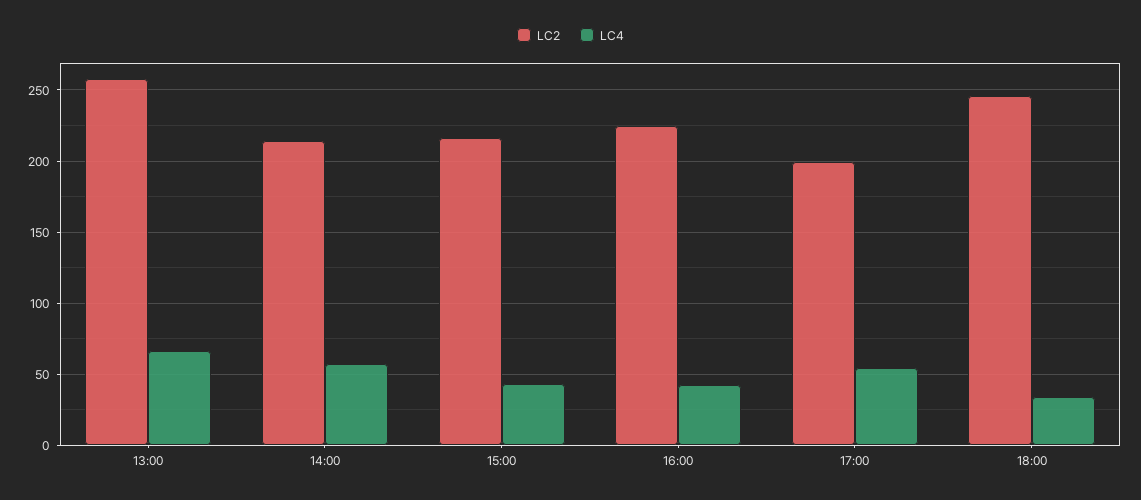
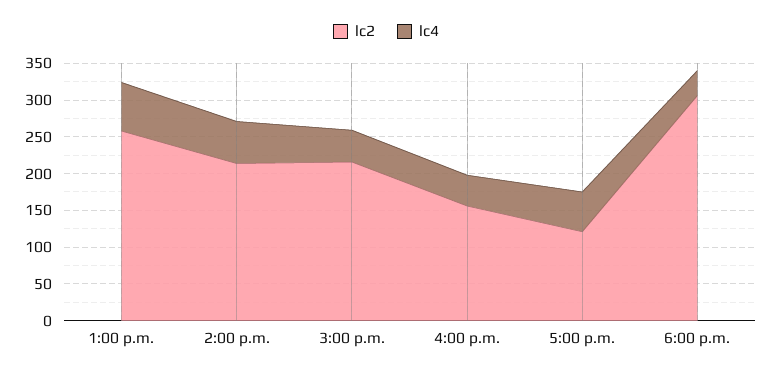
  {
    "LC2": {
      "13:00": 260,
      "14:00": 215,
      "15:00": 215,
-     "16:00": 225,
+     "16:00": 150,
-     "17:00": 200,
+     "17:00": 125,
-     "18:00": 245
+     "18:00": 300
    },
    "LC4": {
      "13:00": 65,
      "14:00": 55,
      "15:00": 45,
      "16:00": 40,
      "17:00": 55,
      "18:00": 35
    }
  }

